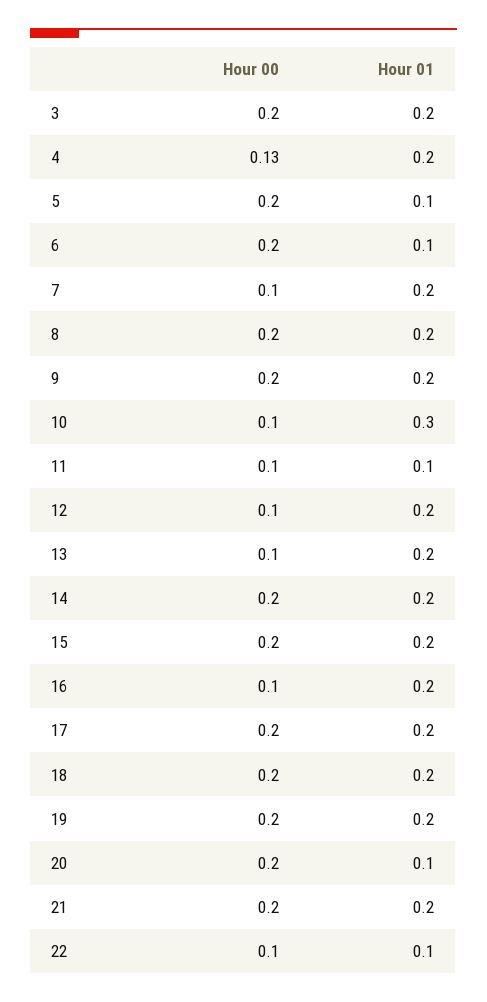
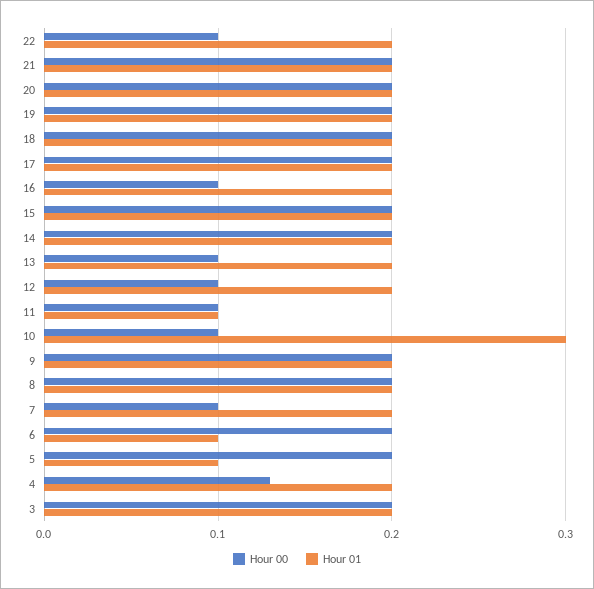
  {
    "Hour 00": {
      "3": 0.2,
      "4": 0.13,
      "5": 0.2,
      "6": 0.2,
      "7": 0.1,
      "8": 0.2,
      "9": 0.2,
      "10": 0.1,
      "11": 0.1,
      "12": 0.1,
      "13": 0.1,
      "14": 0.2,
      "15": 0.2,
      "16": 0.1,
      "17": 0.2,
      "18": 0.2,
      "19": 0.2,
      "20": 0.2,
      "21": 0.2,
      "22": 0.1
    },
    "Hour 01": {
      "3": 0.2,
      "4": 0.2,
      "5": 0.1,
      "6": 0.1,
      "7": 0.2,
      "8": 0.2,
      "9": 0.2,
      "10": 0.3,
      "11": 0.1,
      "12": 0.2,
      "13": 0.2,
      "14": 0.2,
      "15": 0.2,
      "16": 0.2,
      "17": 0.2,
      "18": 0.2,
      "19": 0.2,
-     "20": 0.1,
+     "20": 0.2,
      "21": 0.2,
-     "22": 0.1
+     "22": 0.2
    }
  }

